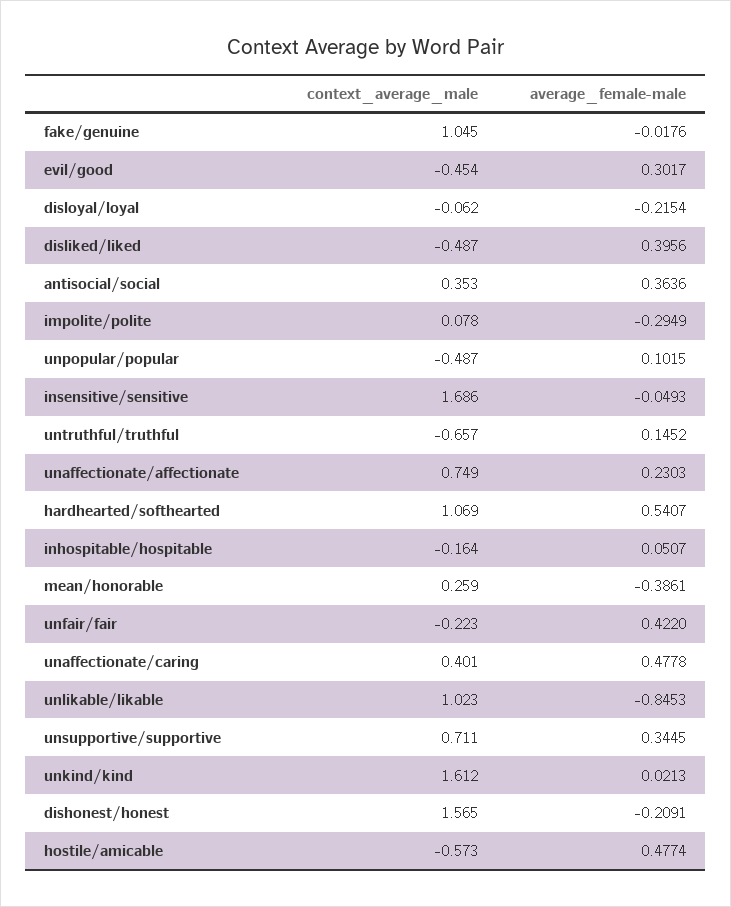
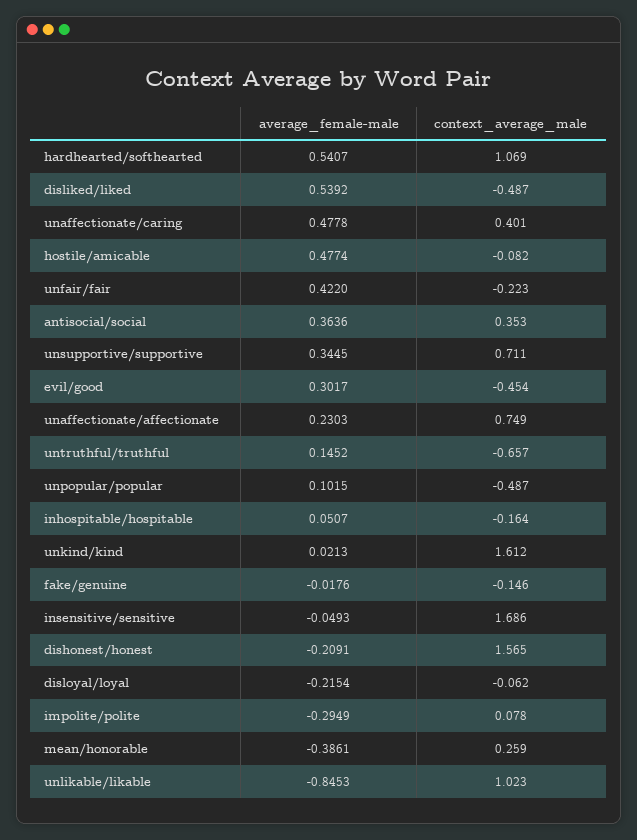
  {
    "context_average_male": {
-     "fake/genuine": 1.045,
+     "fake/genuine": -0.146,
      "evil/good": -0.454,
      "disloyal/loyal": -0.062,
      "disliked/liked": -0.487,
      "antisocial/social": 0.353,
      "impolite/polite": 0.078,
      "unpopular/popular": -0.487,
      "insensitive/sensitive": 1.686,
      "untruthful/truthful": -0.657,
      "unaffectionate/affectionate": 0.749,
      "hardhearted/softhearted": 1.069,
      "inhospitable/hospitable": -0.164,
      "mean/honorable": 0.259,
      "unfair/fair": -0.223,
      "unaffectionate/caring": 0.401,
      "unlikable/likable": 1.023,
      "unsupportive/supportive": 0.711,
      "unkind/kind": 1.612,
      "dishonest/honest": 1.565,
-     "hostile/amicable": -0.573
+     "hostile/amicable": -0.082
    },
    "average_female-male": {
      "fake/genuine": -0.0176,
      "evil/good": 0.3017,
      "disloyal/loyal": -0.2154,
-     "disliked/liked": 0.3956,
+     "disliked/liked": 0.5392,
      "antisocial/social": 0.3636,
      "impolite/polite": -0.2949,
      "unpopular/popular": 0.1015,
      "insensitive/sensitive": -0.0493,
      "untruthful/truthful": 0.1452,
      "unaffectionate/affectionate": 0.2303,
      "hardhearted/softhearted": 0.5407,
      "inhospitable/hospitable": 0.0507,
      "mean/honorable": -0.3861,
      "unfair/fair": 0.422,
      "unaffectionate/caring": 0.4778,
      "unlikable/likable": -0.8453,
      "unsupportive/supportive": 0.3445,
      "unkind/kind": 0.0213,
      "dishonest/honest": -0.2091,
      "hostile/amicable": 0.4774
    }
  }

